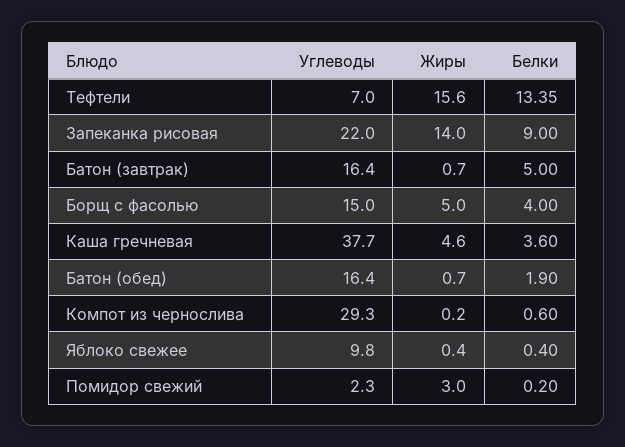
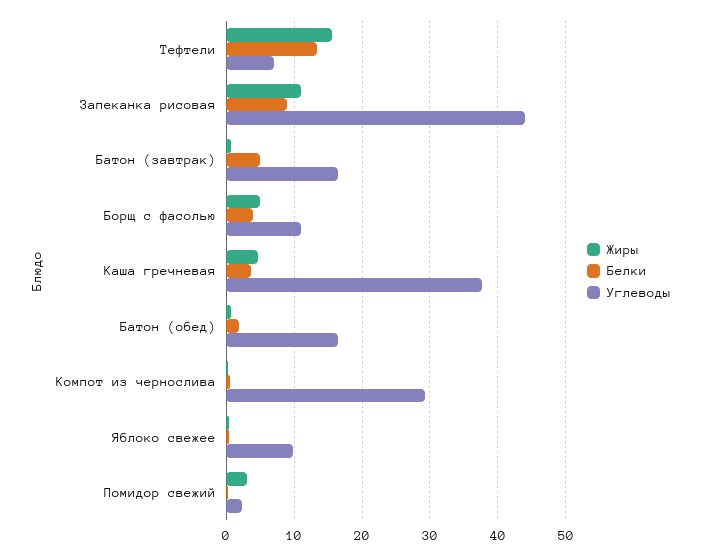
  {
    "Углеводы": {
      "Тефтели": 7,
-     "Запеканка рисовая": 22,
+     "Запеканка рисовая": 44,
      "Батон (завтрак)": 16.4,
-     "Борщ с фасолью": 15,
+     "Борщ с фасолью": 11,
      "Каша гречневая": 37.7,
      "Батон (обед)": 16.4,
      "Компот из чернослива": 29.3,
      "Яблоко свежее": 9.8,
      "Помидор свежий": 2.3
    },
    "Жиры": {
      "Тефтели": 15.6,
-     "Запеканка рисовая": 14,
+     "Запеканка рисовая": 11,
      "Батон (завтрак)": 0.7,
      "Борщ с фасолью": 5,
      "Каша гречневая": 4.6,
      "Батон (обед)": 0.7,
      "Компот из чернослива": 0.2,
      "Яблоко свежее": 0.4,
      "Помидор свежий": 3
    },
    "Белки": {
      "Тефтели": 13.35,
      "Запеканка рисовая": 9,
      "Батон (завтрак)": 5,
      "Борщ с фасолью": 4,
      "Каша гречневая": 3.6,
      "Батон (обед)": 1.9,
      "Компот из чернослива": 0.6,
      "Яблоко свежее": 0.4,
      "Помидор свежий": 0.2
    }
  }

